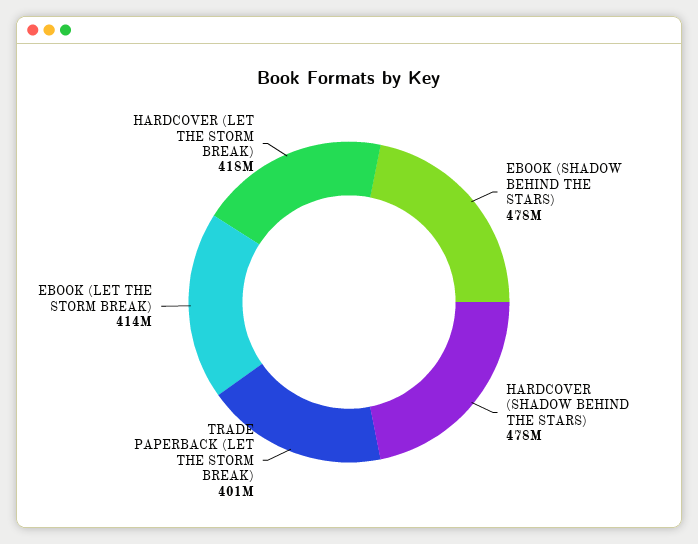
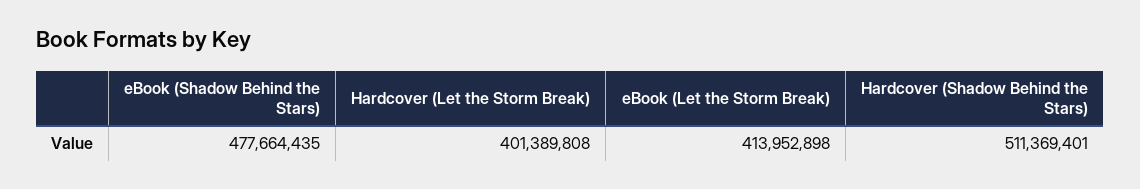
  {
    "EBOOK (SHADOW BEHIND THE STARS)": 477664435,
-   "HARDCOVER (SHADOW BEHIND THE STARS)": 478000000,
+   "HARDCOVER (SHADOW BEHIND THE STARS)": 511369401,
-   "TRADE PAPERBACK (LET THE STORM BREAK)": 401000000,
    "EBOOK (LET THE STORM BREAK)": 413952898,
-   "HARDCOVER (LET THE STORM BREAK)": 418000000
+   "HARDCOVER (LET THE STORM BREAK)": 401389808
  }

